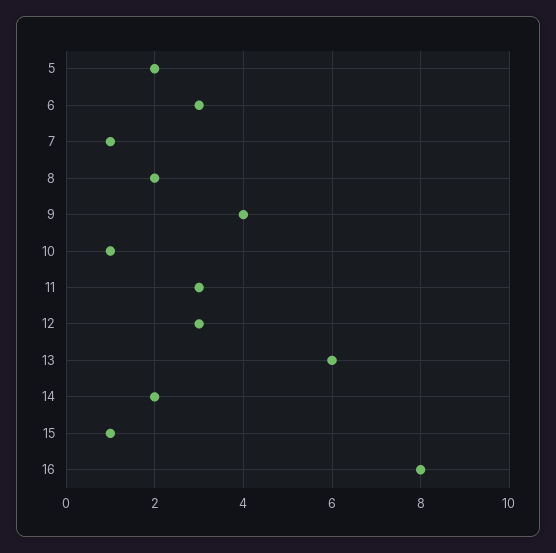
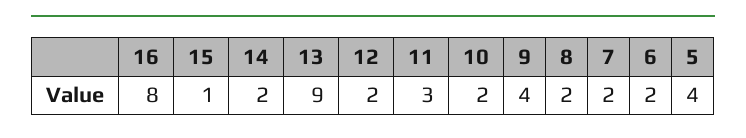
  {
-   "5": 2,
+   "5": 4,
-   "6": 3,
+   "6": 2,
-   "7": 1,
+   "7": 2,
    "8": 2,
    "9": 4,
-   "10": 1,
+   "10": 2,
    "11": 3,
-   "12": 3,
+   "12": 2,
-   "13": 6,
+   "13": 9,
    "14": 2,
    "15": 1,
    "16": 8
  }

